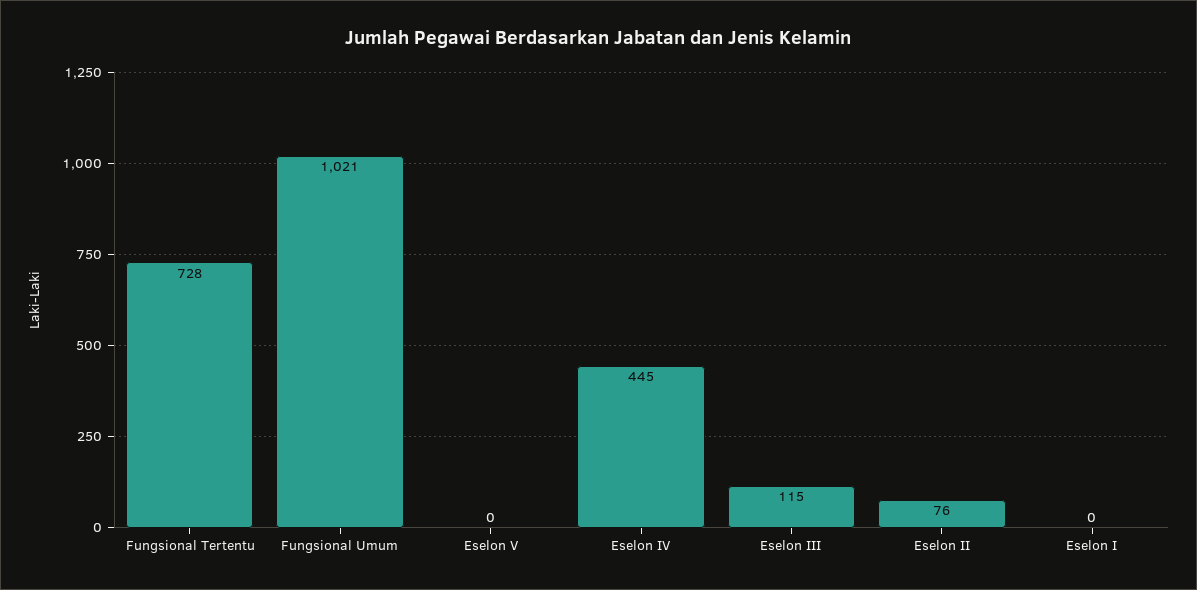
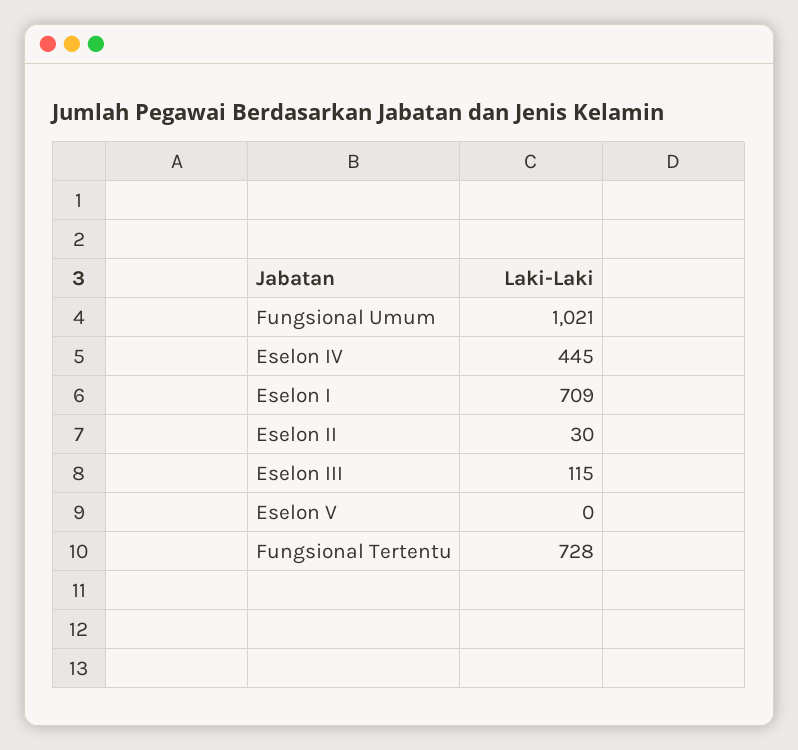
  {
    "Fungsional Tertentu": 728,
    "Fungsional Umum": 1021,
    "Eselon V": 0,
    "Eselon IV": 445,
    "Eselon III": 115,
-   "Eselon II": 76,
+   "Eselon II": 30,
-   "Eselon I": 0
+   "Eselon I": 709
  }

